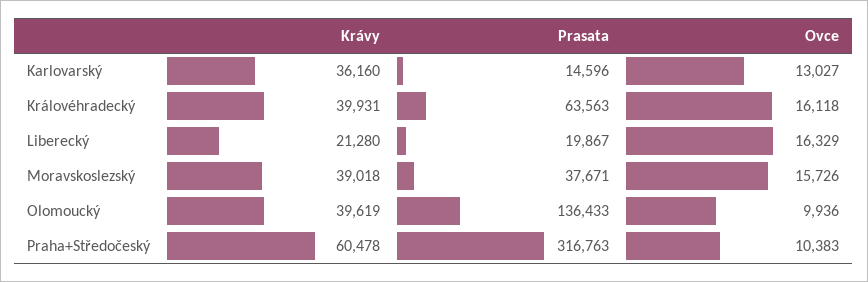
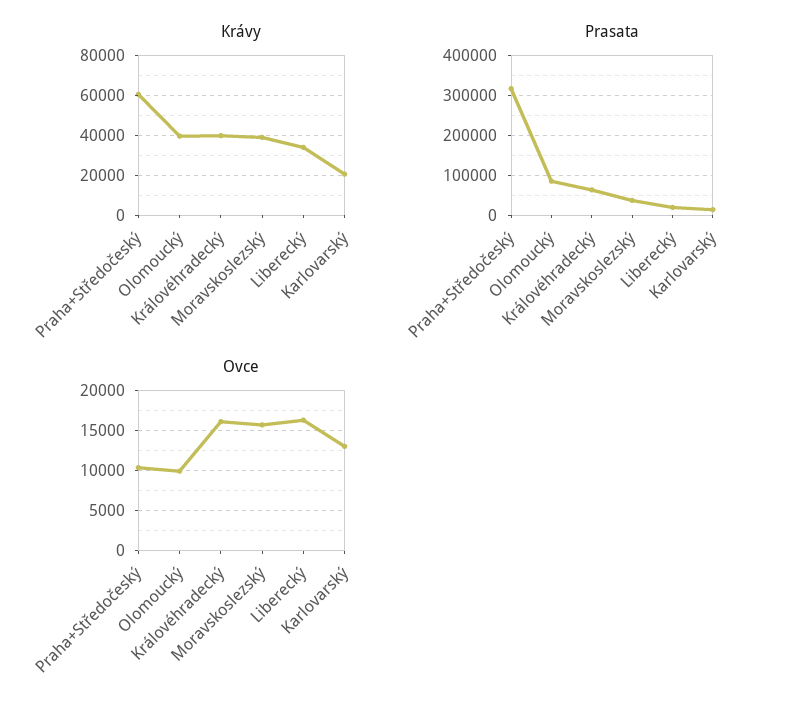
  {
    "Krávy": {
-     "Karlovarský": 36160,
+     "Karlovarský": 20000,
      "Královéhradecký": 39931,
-     "Liberecký": 21280,
+     "Liberecký": 35000,
      "Moravskoslezský": 39018,
      "Olomoucký": 39619,
      "Praha+Středočeský": 60478
    },
    "Prasata": {
      "Karlovarský": 14596,
      "Královéhradecký": 63563,
      "Liberecký": 19867,
      "Moravskoslezský": 37671,
-     "Olomoucký": 136433,
+     "Olomoucký": 80000,
      "Praha+Středočeský": 316763
    },
    "Ovce": {
      "Karlovarský": 13027,
      "Královéhradecký": 16118,
      "Liberecký": 16329,
      "Moravskoslezský": 15726,
      "Olomoucký": 9936,
      "Praha+Středočeský": 10383
    }
  }

